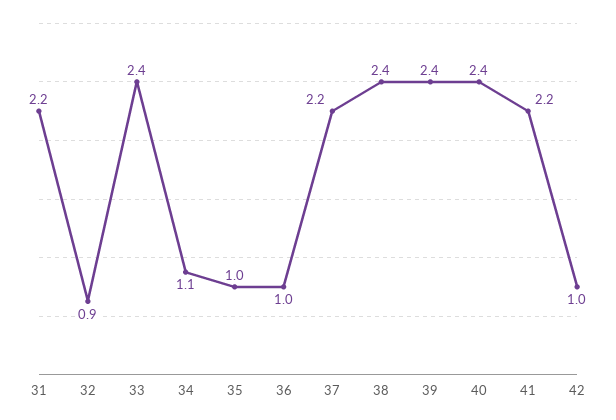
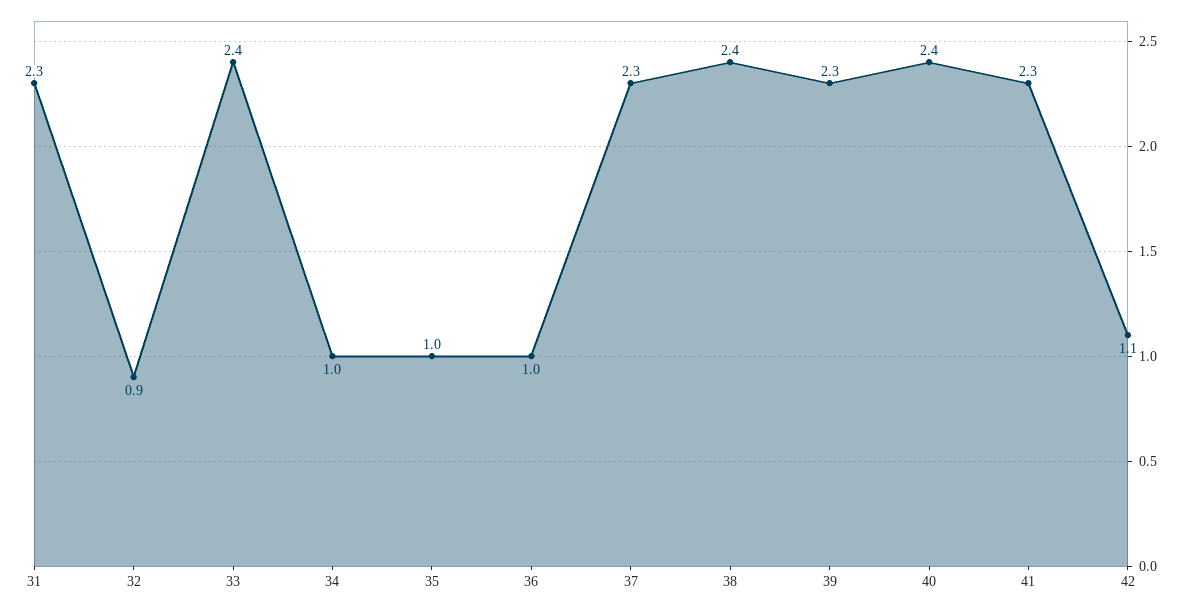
  {
-   "31": 2.2,
+   "31": 2.3,
    "32": 0.9,
    "33": 2.4,
-   "34": 1.1,
+   "34": 1,
    "35": 1,
    "36": 1,
-   "37": 2.2,
+   "37": 2.3,
    "38": 2.4,
-   "39": 2.4,
+   "39": 2.3,
    "40": 2.4,
-   "41": 2.2,
+   "41": 2.3,
-   "42": 1
+   "42": 1.1
  }

